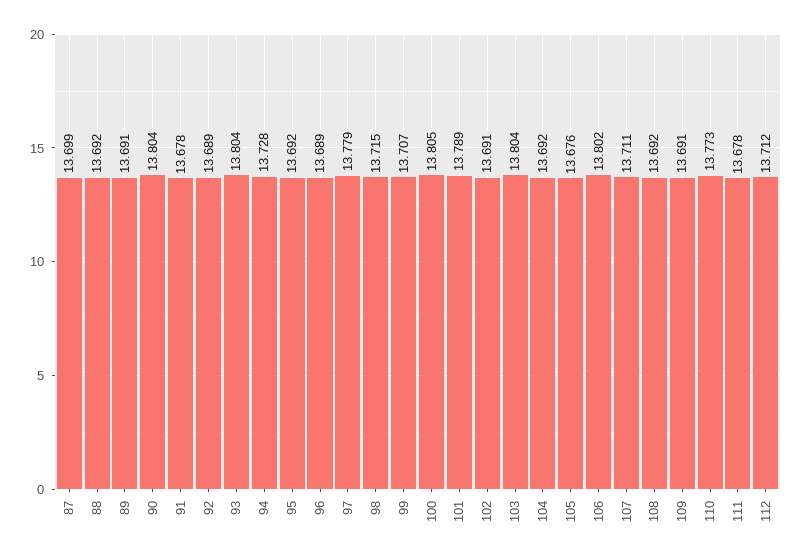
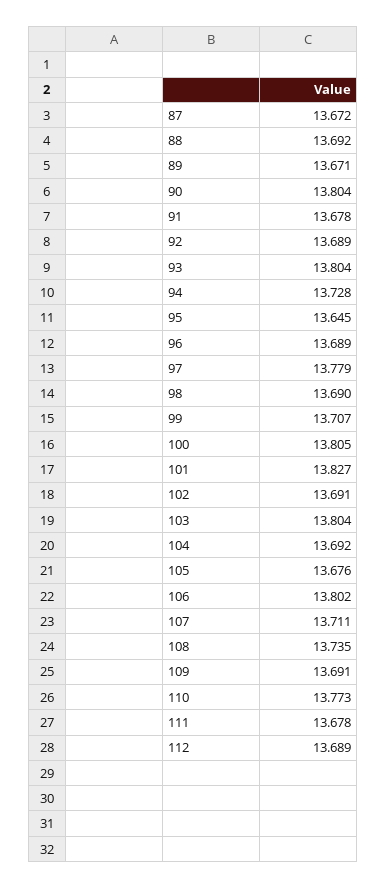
  {
-   "87": 13.699,
+   "87": 13.672,
    "88": 13.692,
-   "89": 13.691,
+   "89": 13.671,
    "90": 13.804,
    "91": 13.678,
    "92": 13.689,
    "93": 13.804,
    "94": 13.728,
-   "95": 13.692,
+   "95": 13.645,
    "96": 13.689,
    "97": 13.779,
-   "98": 13.715,
+   "98": 13.69,
    "99": 13.707,
    "100": 13.805,
-   "101": 13.789,
+   "101": 13.827,
    "102": 13.691,
    "103": 13.804,
    "104": 13.692,
    "105": 13.676,
    "106": 13.802,
    "107": 13.711,
-   "108": 13.692,
+   "108": 13.735,
    "109": 13.691,
    "110": 13.773,
    "111": 13.678,
-   "112": 13.712
+   "112": 13.689
  }

